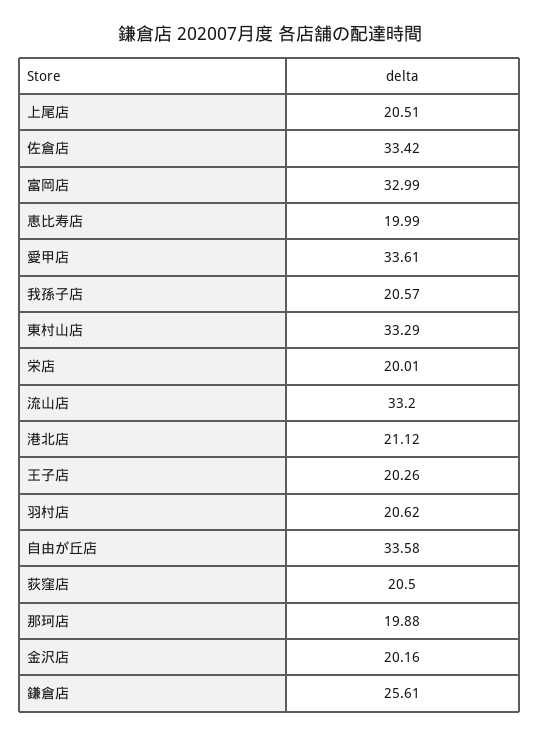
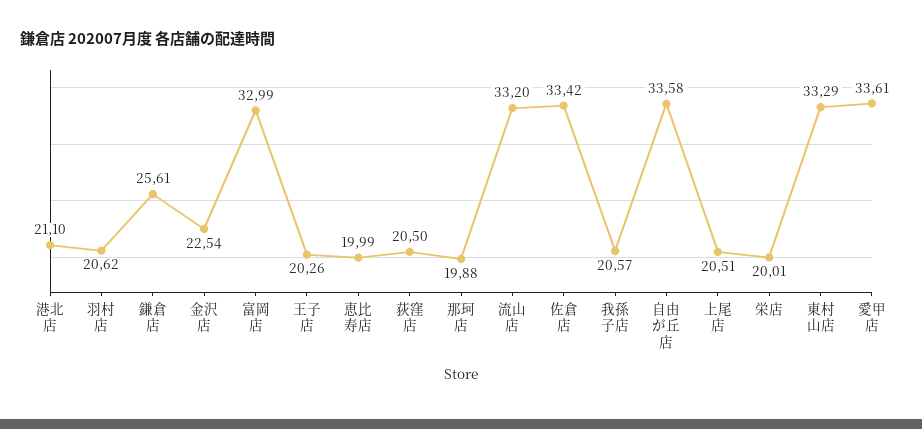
  {
    "上尾店": 20.51,
    "佐倉店": 33.42,
    "富岡店": 32.99,
    "恵比寿店": 19.99,
    "愛甲店": 33.61,
    "我孫子店": 20.57,
    "東村山店": 33.29,
    "栄店": 20.01,
    "流山店": 33.2,
-   "港北店": 21.12,
+   "港北店": 21.1,
    "王子店": 20.26,
    "羽村店": 20.62,
    "自由が丘店": 33.58,
    "荻窪店": 20.5,
    "那珂店": 19.88,
-   "金沢店": 20.16,
+   "金沢店": 22.54,
    "鎌倉店": 25.61
  }

